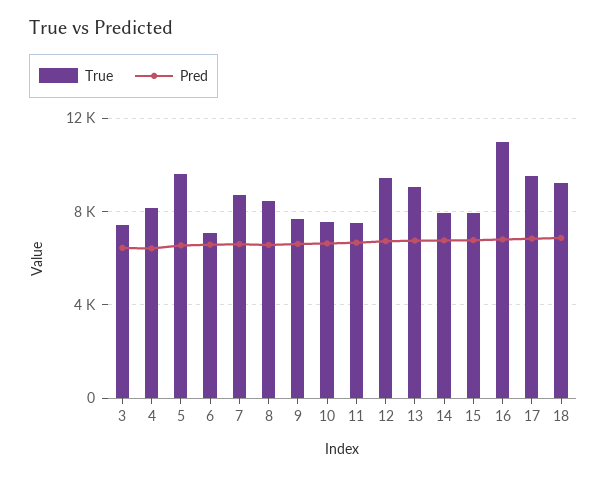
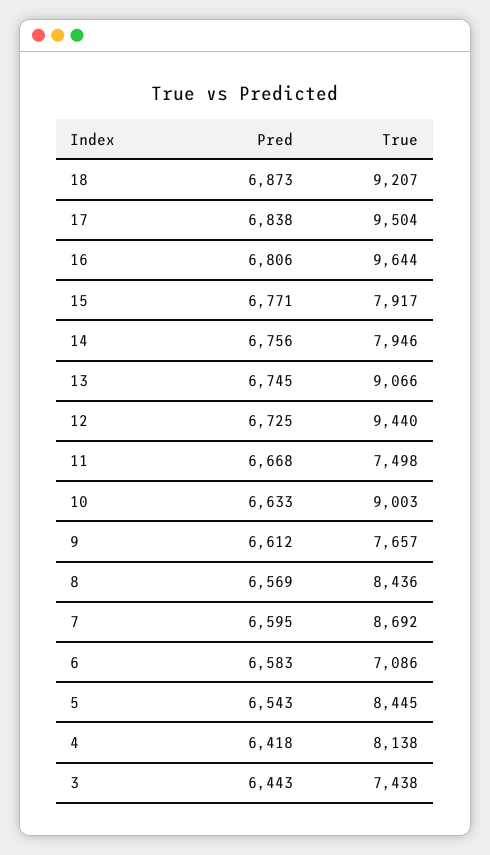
  {
    "True": {
      "3": 7438,
      "4": 8138,
-     "5": 9500,
+     "5": 8445,
      "6": 7086,
      "7": 8692,
      "8": 8436,
      "9": 7657,
-     "10": 7500,
+     "10": 9003,
      "11": 7498,
      "12": 9440,
      "13": 9066,
      "14": 7946,
      "15": 7917,
-     "16": 11000,
+     "16": 9644,
      "17": 9504,
      "18": 9207
    },
    "Pred": {
      "3": 6443,
      "4": 6418,
      "5": 6543,
      "6": 6583,
      "7": 6595,
      "8": 6569,
      "9": 6612,
      "10": 6633,
      "11": 6668,
      "12": 6725,
      "13": 6745,
      "14": 6756,
      "15": 6771,
      "16": 6806,
      "17": 6838,
      "18": 6873
    }
  }

